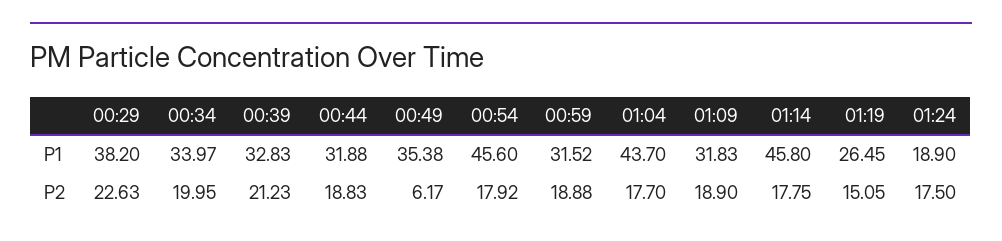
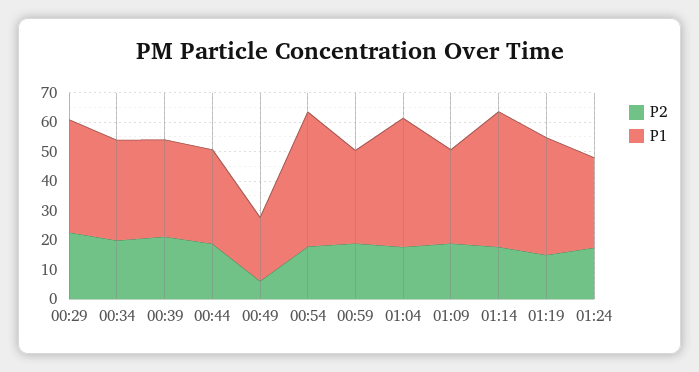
  {
    "P1": {
      "00:29": 38.2,
      "00:34": 33.97,
      "00:39": 32.83,
      "00:44": 31.88,
-     "00:49": 35.38,
+     "00:49": 20,
      "00:54": 45.6,
      "00:59": 31.52,
      "01:04": 43.7,
      "01:09": 31.83,
      "01:14": 45.8,
-     "01:19": 26.45,
+     "01:19": 40,
-     "01:24": 18.9
+     "01:24": 30
    },
    "P2": {
      "00:29": 22.63,
      "00:34": 19.95,
      "00:39": 21.23,
      "00:44": 18.83,
      "00:49": 6.17,
      "00:54": 17.92,
      "00:59": 18.88,
      "01:04": 17.7,
      "01:09": 18.9,
      "01:14": 17.75,
      "01:19": 15.05,
      "01:24": 17.5
    }
  }

